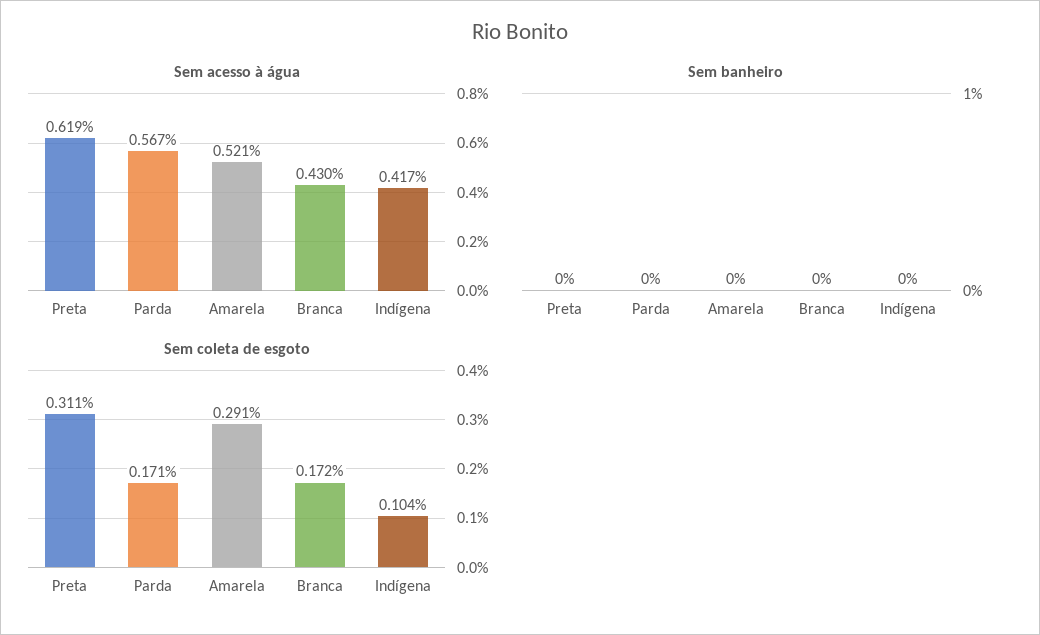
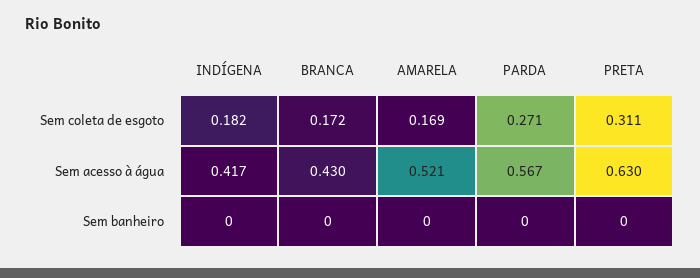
  {
    "Sem acesso à água": {
-     "Preta": 0.619,
+     "Preta": 0.63,
      "Parda": 0.567,
      "Amarela": 0.521,
      "Branca": 0.43,
      "Indígena": 0.417
    },
    "Sem banheiro": {
      "Preta": 0,
      "Parda": 0,
      "Amarela": 0,
      "Branca": 0,
      "Indígena": 0
    },
    "Sem coleta de esgoto": {
      "Preta": 0.311,
-     "Parda": 0.171,
+     "Parda": 0.271,
-     "Amarela": 0.291,
+     "Amarela": 0.169,
      "Branca": 0.172,
-     "Indígena": 0.104
+     "Indígena": 0.182
    }
  }

